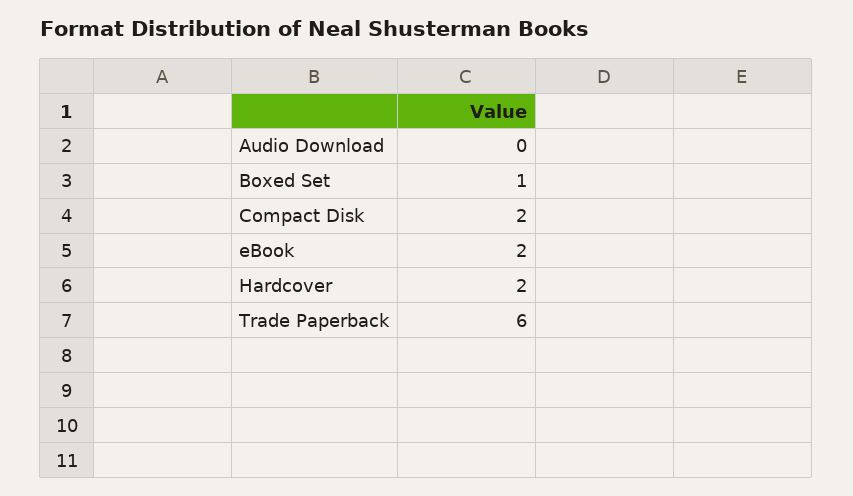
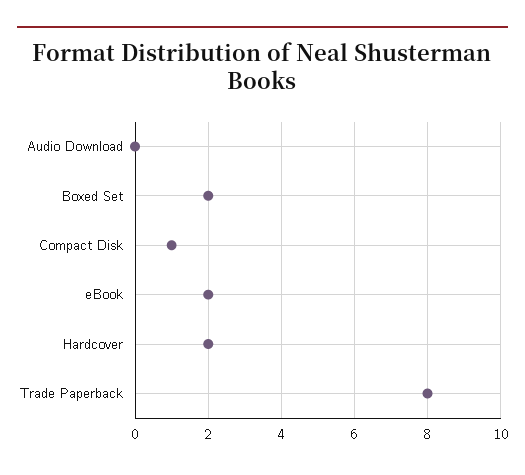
  {
    "Audio Download": 0,
-   "Boxed Set": 1,
+   "Boxed Set": 2,
-   "Compact Disk": 2,
+   "Compact Disk": 1,
    "eBook": 2,
    "Hardcover": 2,
-   "Trade Paperback": 6
+   "Trade Paperback": 8
  }

